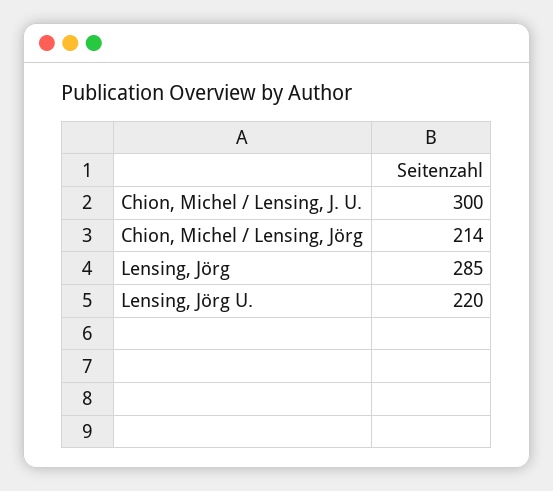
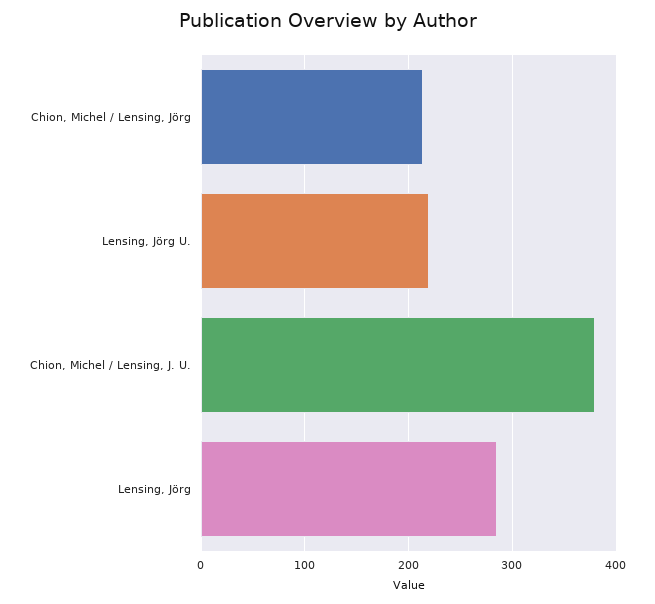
  {
-   "Chion, Michel / Lensing, J. U.": 300,
+   "Chion, Michel / Lensing, J. U.": 380,
    "Chion, Michel / Lensing, Jörg": 214,
    "Lensing, Jörg": 285,
    "Lensing, Jörg U.": 220
  }

